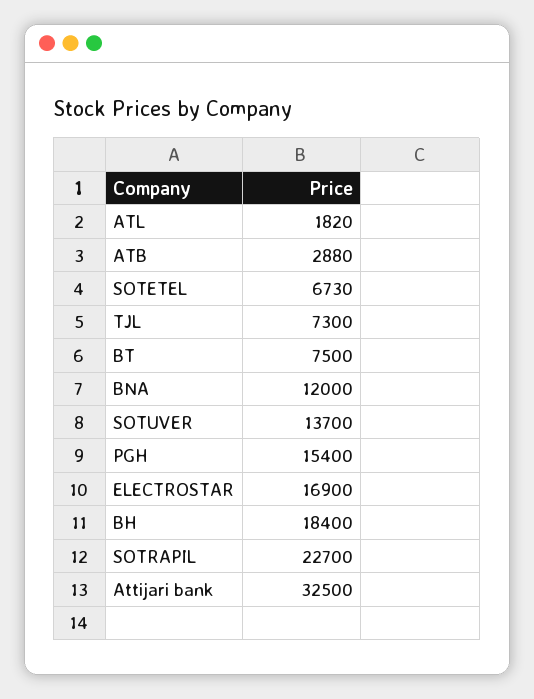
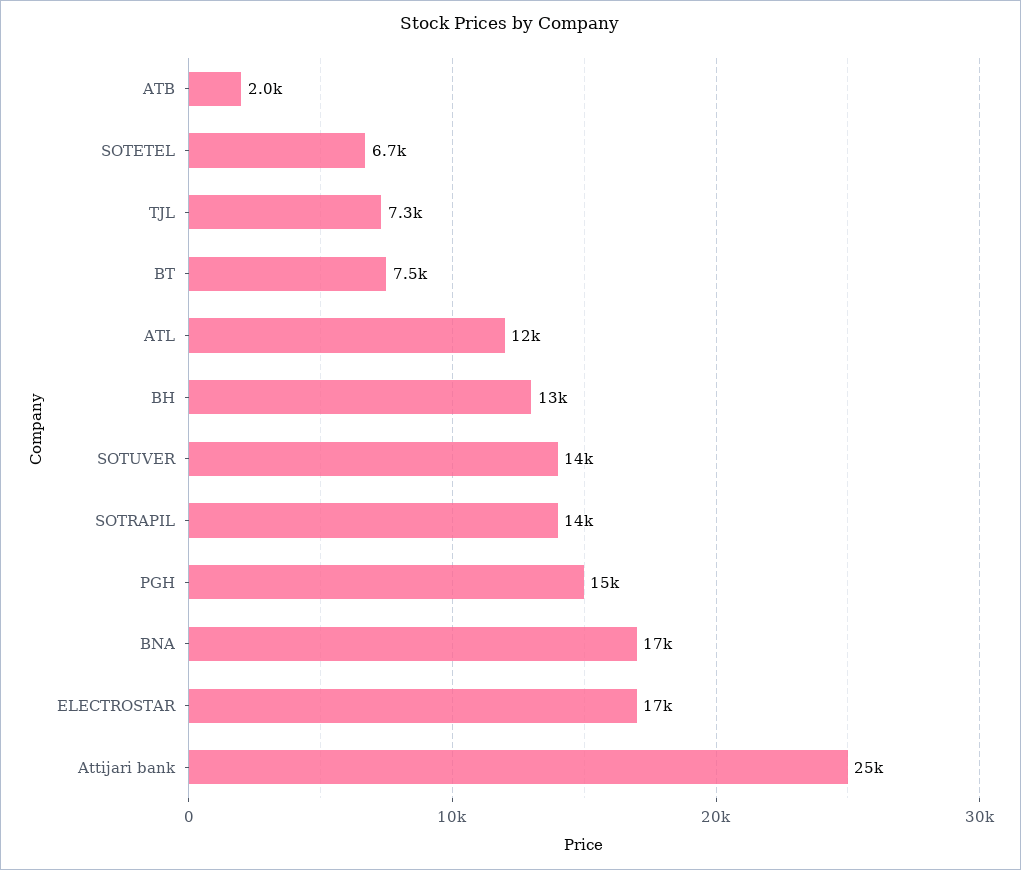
  {
-   "ATL": 1820,
+   "ATL": 12000,
-   "ATB": 2880,
+   "ATB": 2000,
    "SOTETEL": 6730,
    "TJL": 7300,
    "BT": 7500,
-   "BNA": 12000,
+   "BNA": 17000,
    "SOTUVER": 13700,
    "PGH": 15400,
    "ELECTROSTAR": 16900,
-   "BH": 18400,
+   "BH": 13000,
-   "SOTRAPIL": 22700,
+   "SOTRAPIL": 14000,
-   "Attijari bank": 32500
+   "Attijari bank": 25000
  }

